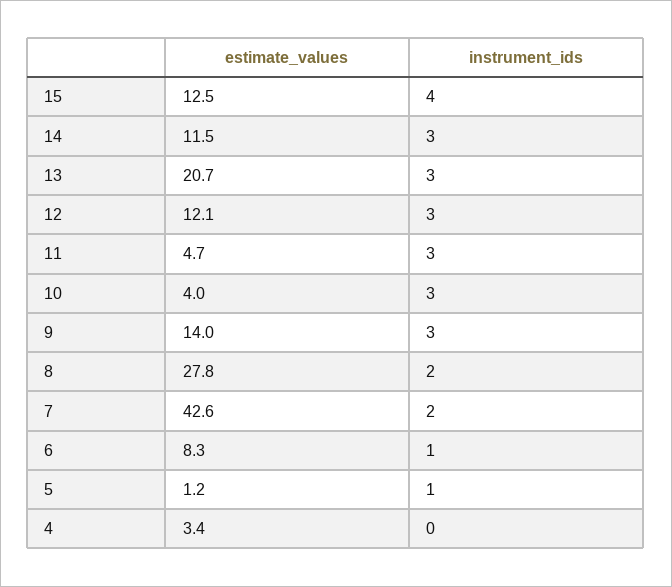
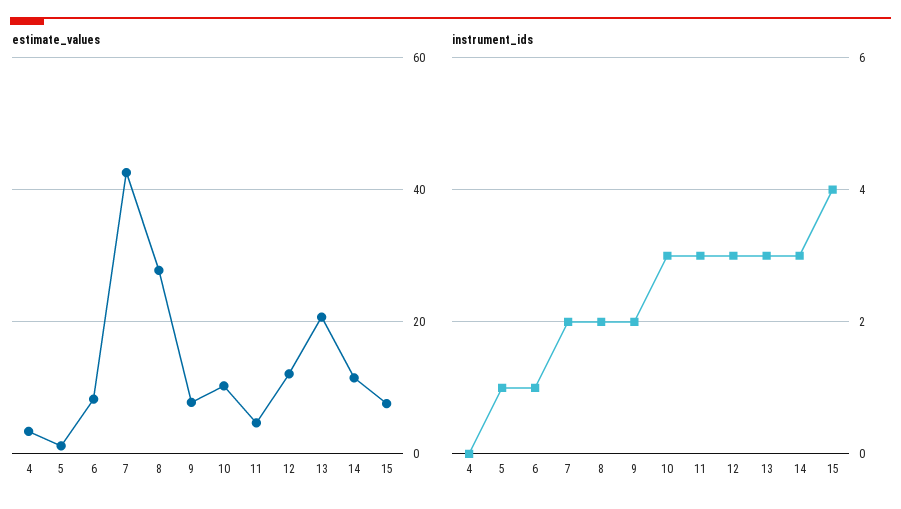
  {
    "estimate_values": {
-     "15": 12.5,
+     "15": 8,
      "14": 11.5,
      "13": 20.7,
      "12": 12.1,
      "11": 4.7,
-     "10": 4,
+     "10": 10,
-     "9": 14,
+     "9": 8,
      "8": 27.8,
      "7": 42.6,
      "6": 8.3,
      "5": 1.2,
      "4": 3.4
    },
    "instrument_ids": {
      "15": 4,
      "14": 3,
      "13": 3,
      "12": 3,
      "11": 3,
      "10": 3,
-     "9": 3,
+     "9": 2,
      "8": 2,
      "7": 2,
      "6": 1,
      "5": 1,
      "4": 0
    }
  }

